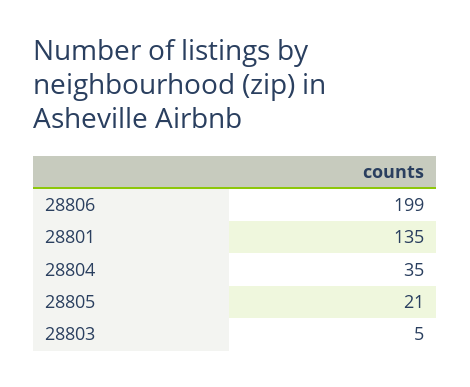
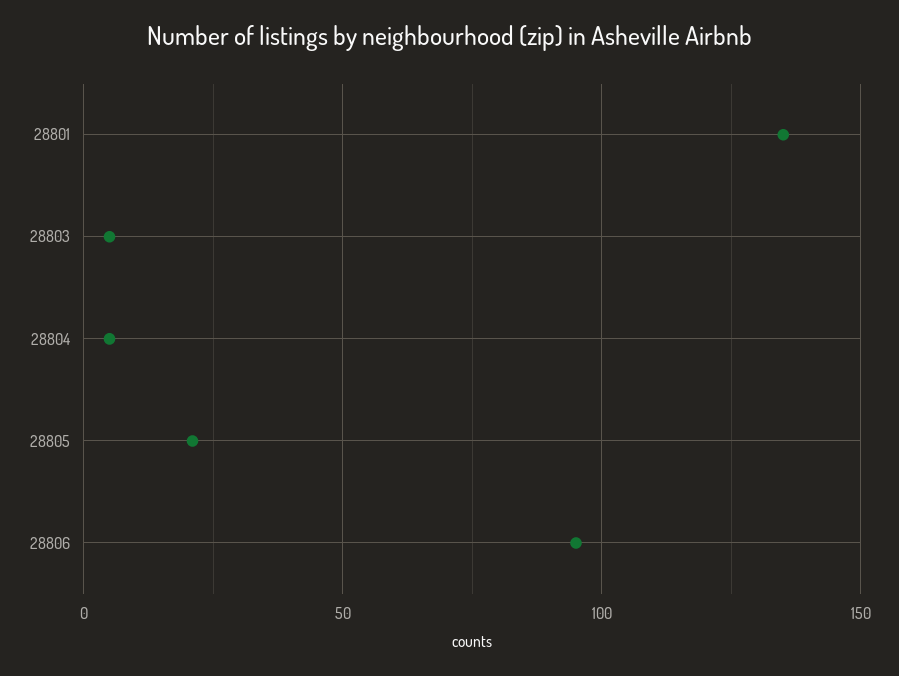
  {
-   "28806": 199,
+   "28806": 95,
    "28801": 135,
-   "28804": 35,
+   "28804": 5,
    "28805": 21,
    "28803": 5
  }

